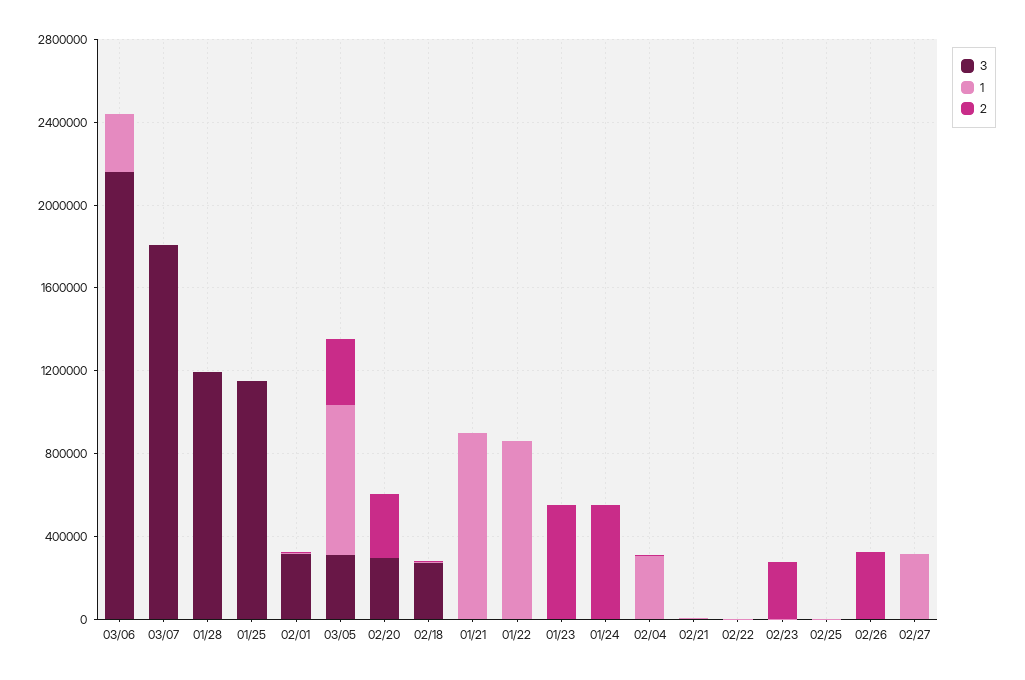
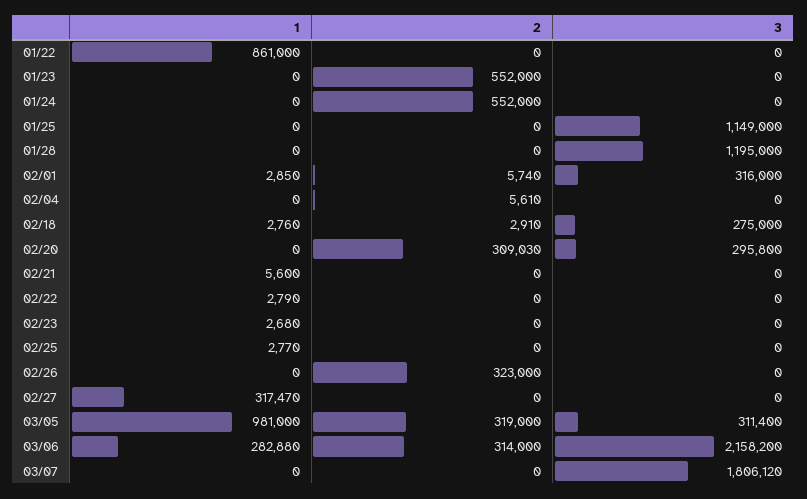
  {
    "3": {
      "03/06": 2158200,
      "03/07": 1806120,
      "01/28": 1195000,
      "01/25": 1149000,
      "02/01": 316000,
      "03/05": 311400,
      "02/20": 295800,
      "02/18": 275000,
-     "01/21": 0,
      "01/22": 0,
      "01/23": 0,
      "01/24": 0,
      "02/04": 0,
      "02/21": 0,
      "02/22": 0,
      "02/23": 0,
      "02/25": 0,
      "02/26": 0,
      "02/27": 0
    },
    "1": {
      "03/06": 282880,
      "03/07": 0,
      "01/28": 0,
      "01/25": 0,
      "02/01": 2850,
-     "03/05": 700000,
+     "03/05": 981000,
      "02/20": 0,
      "02/18": 2760,
-     "01/21": 900000,
      "01/22": 861000,
      "01/23": 0,
      "01/24": 0,
-     "02/04": 300000,
+     "02/04": 0,
      "02/21": 5600,
      "02/22": 2790,
      "02/23": 2680,
      "02/25": 2770,
      "02/26": 0,
      "02/27": 317470
    },
    "2": {
-     "03/06": 0,
+     "03/06": 314000,
      "03/07": 0,
      "01/28": 0,
      "01/25": 0,
      "02/01": 5740,
      "03/05": 319000,
      "02/20": 309030,
      "02/18": 2910,
-     "01/21": 0,
      "01/22": 0,
      "01/23": 552000,
      "01/24": 552000,
      "02/04": 5610,
      "02/21": 0,
      "02/22": 0,
-     "02/23": 300000,
+     "02/23": 0,
      "02/25": 0,
      "02/26": 323000,
      "02/27": 0
    }
  }

